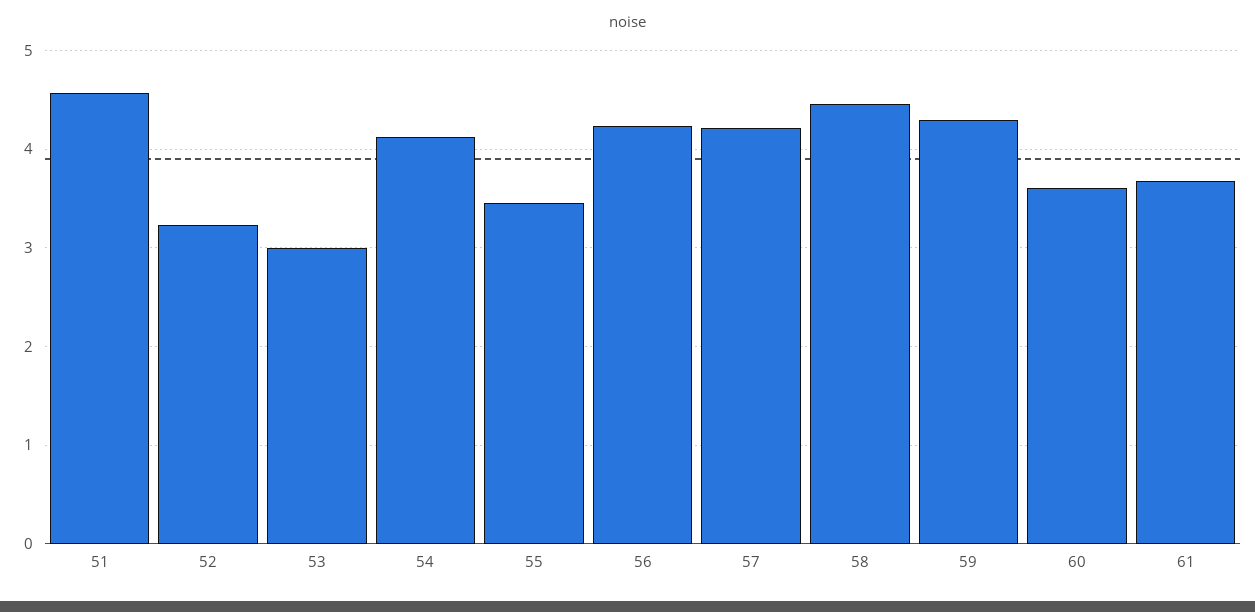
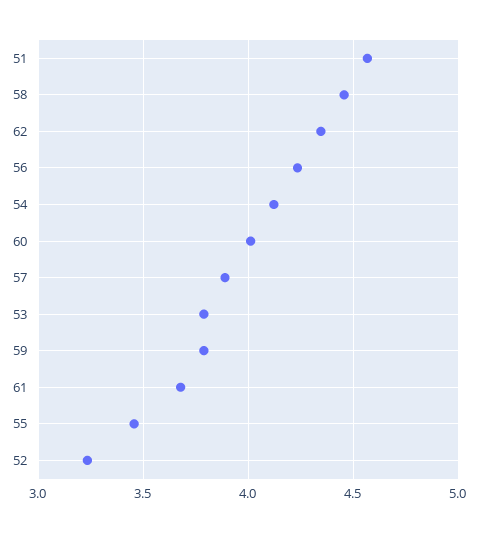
  {
    "51": 4.55,
    "52": 3.25,
-   "53": 3,
+   "53": 3.8,
    "54": 4.1,
    "55": 3.45,
    "56": 4.25,
-   "57": 4.2,
+   "57": 3.9,
    "58": 4.45,
-   "59": 4.3,
+   "59": 3.8,
-   "60": 3.6,
+   "60": 4,
-   "61": 3.7
+   "61": 3.7,
+   "62": 4.35
  }

